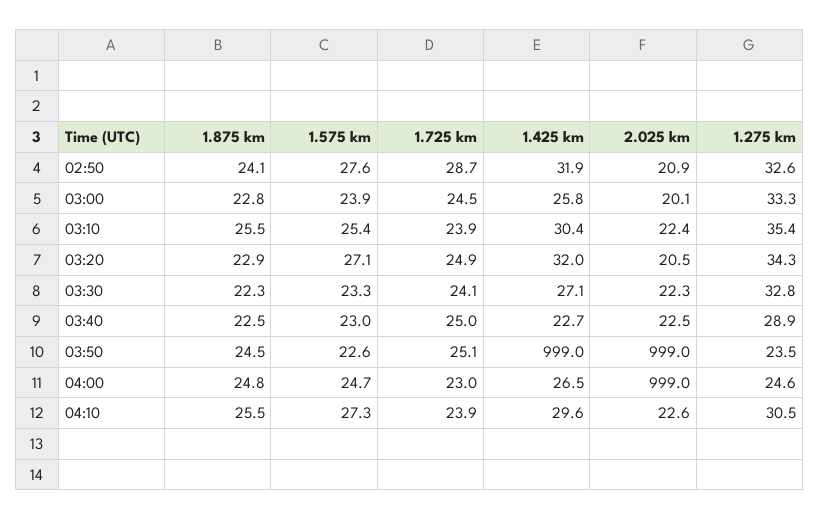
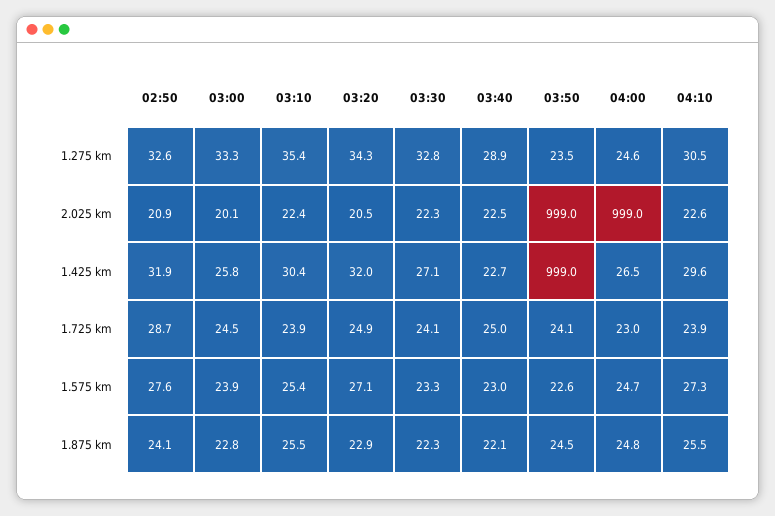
  {
    "1.875 km": {
      "02:50": 24.1,
      "03:00": 22.8,
      "03:10": 25.5,
      "03:20": 22.9,
      "03:30": 22.3,
-     "03:40": 22.5,
+     "03:40": 22.1,
      "03:50": 24.5,
      "04:00": 24.8,
      "04:10": 25.5
    },
    "1.575 km": {
      "02:50": 27.6,
      "03:00": 23.9,
      "03:10": 25.4,
      "03:20": 27.1,
      "03:30": 23.3,
      "03:40": 23,
      "03:50": 22.6,
      "04:00": 24.7,
      "04:10": 27.3
    },
    "1.725 km": {
      "02:50": 28.7,
      "03:00": 24.5,
      "03:10": 23.9,
      "03:20": 24.9,
      "03:30": 24.1,
      "03:40": 25,
-     "03:50": 25.1,
+     "03:50": 24.1,
      "04:00": 23,
      "04:10": 23.9
    },
    "1.425 km": {
      "02:50": 31.9,
      "03:00": 25.8,
      "03:10": 30.4,
      "03:20": 32,
      "03:30": 27.1,
      "03:40": 22.7,
      "03:50": 999,
      "04:00": 26.5,
      "04:10": 29.6
    },
    "2.025 km": {
      "02:50": 20.9,
      "03:00": 20.1,
      "03:10": 22.4,
      "03:20": 20.5,
      "03:30": 22.3,
      "03:40": 22.5,
      "03:50": 999,
      "04:00": 999,
      "04:10": 22.6
    },
    "1.275 km": {
      "02:50": 32.6,
      "03:00": 33.3,
      "03:10": 35.4,
      "03:20": 34.3,
      "03:30": 32.8,
      "03:40": 28.9,
      "03:50": 23.5,
      "04:00": 24.6,
      "04:10": 30.5
    }
  }

